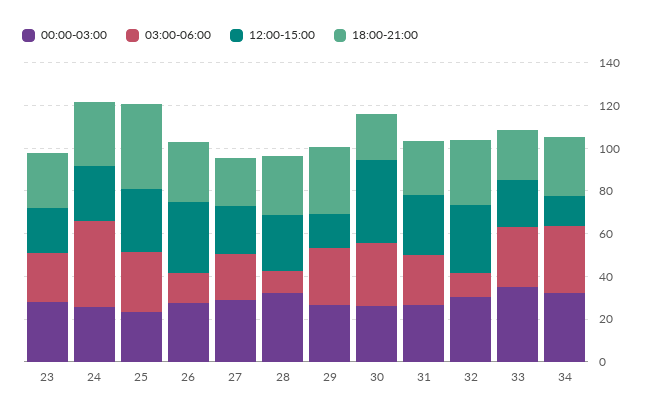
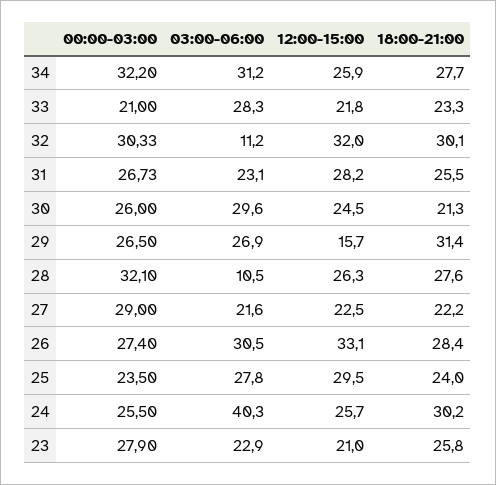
  {
    "00:00-03:00": {
      "23": 27.9,
      "24": 25.5,
      "25": 23.5,
      "26": 27.4,
      "27": 29,
      "28": 32.1,
      "29": 26.5,
      "30": 26,
      "31": 26.73,
      "32": 30.33,
-     "33": 35,
+     "33": 21,
      "34": 32.2
    },
    "03:00-06:00": {
      "23": 22.9,
      "24": 40.3,
      "25": 27.8,
-     "26": 15,
+     "26": 30.5,
      "27": 21.6,
      "28": 10.5,
      "29": 26.9,
      "30": 29.6,
      "31": 23.1,
      "32": 11.2,
      "33": 28.3,
      "34": 31.2
    },
    "12:00-15:00": {
      "23": 21,
      "24": 25.7,
      "25": 29.5,
      "26": 33.1,
      "27": 22.5,
      "28": 26.3,
      "29": 15.7,
-     "30": 40,
+     "30": 24.5,
      "31": 28.2,
      "32": 32,
      "33": 21.8,
-     "34": 15
+     "34": 25.9
    },
    "18:00-21:00": {
      "23": 25.8,
      "24": 30.2,
-     "25": 40,
+     "25": 24,
      "26": 28.4,
      "27": 22.2,
      "28": 27.6,
      "29": 31.4,
      "30": 21.3,
      "31": 25.5,
      "32": 30.1,
      "33": 23.3,
      "34": 27.7
    }
  }

